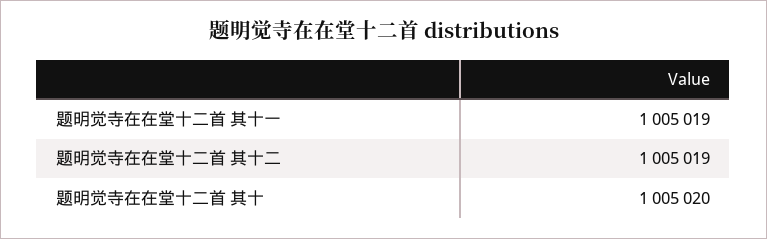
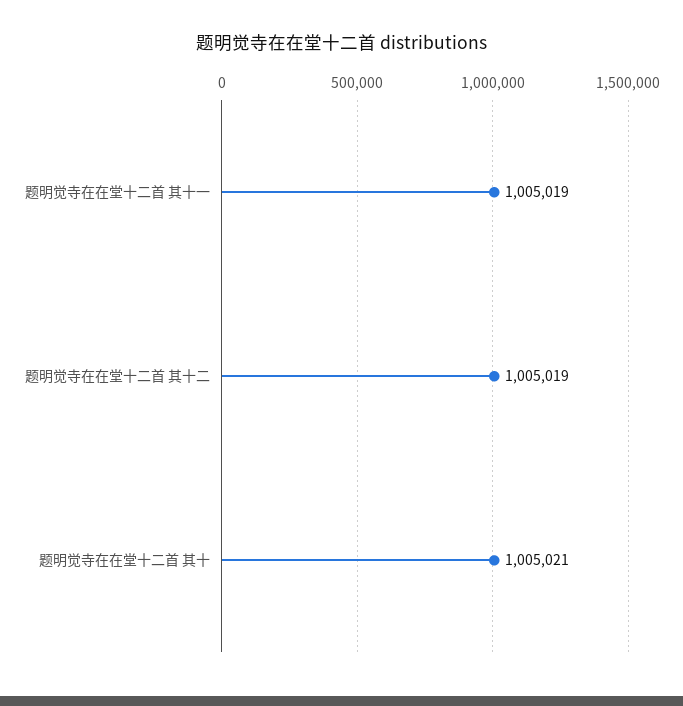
  {
    "题明觉寺在在堂十二首 其十一": 1005019,
    "题明觉寺在在堂十二首 其十二": 1005019,
-   "题明觉寺在在堂十二首 其十": 1005020
+   "题明觉寺在在堂十二首 其十": 1005021
  }

